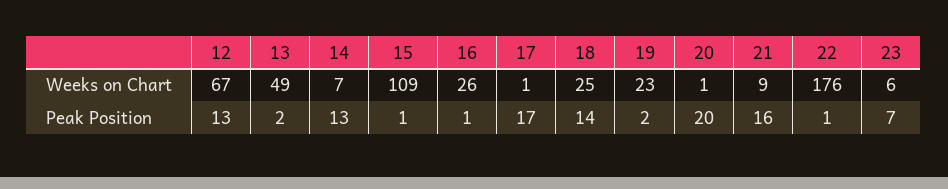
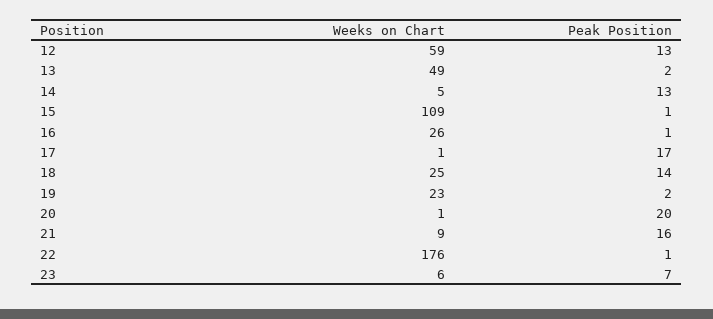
  {
    "12": {
-     "Weeks on Chart": 67,
+     "Weeks on Chart": 59,
      "Peak Position": 13
    },
    "13": {
      "Weeks on Chart": 49,
      "Peak Position": 2
    },
    "14": {
-     "Weeks on Chart": 7,
+     "Weeks on Chart": 5,
      "Peak Position": 13
    },
    "15": {
      "Weeks on Chart": 109,
      "Peak Position": 1
    },
    "16": {
      "Weeks on Chart": 26,
      "Peak Position": 1
    },
    "17": {
      "Weeks on Chart": 1,
      "Peak Position": 17
    },
    "18": {
      "Weeks on Chart": 25,
      "Peak Position": 14
    },
    "19": {
      "Weeks on Chart": 23,
      "Peak Position": 2
    },
    "20": {
      "Weeks on Chart": 1,
      "Peak Position": 20
    },
    "21": {
      "Weeks on Chart": 9,
      "Peak Position": 16
    },
    "22": {
      "Weeks on Chart": 176,
      "Peak Position": 1
    },
    "23": {
      "Weeks on Chart": 6,
      "Peak Position": 7
    }
  }

